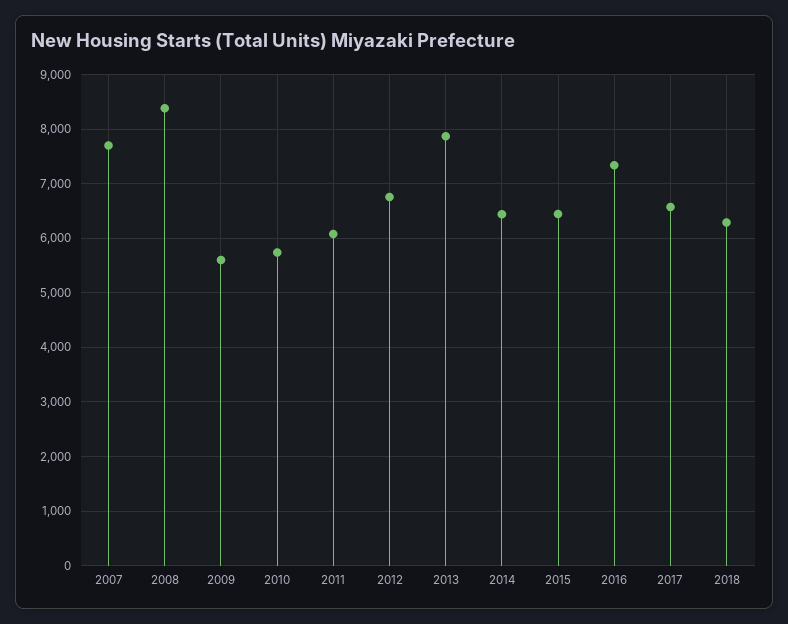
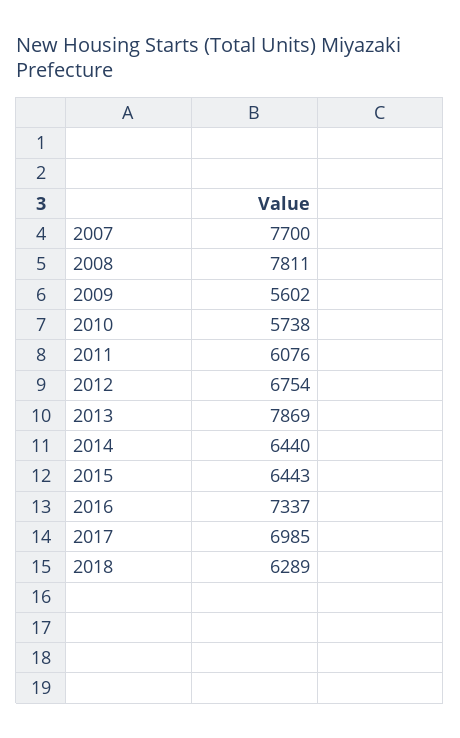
  {
    "2007": 7700,
-   "2008": 8400,
+   "2008": 7811,
    "2009": 5602,
    "2010": 5738,
    "2011": 6076,
    "2012": 6754,
    "2013": 7869,
    "2014": 6440,
    "2015": 6443,
    "2016": 7337,
-   "2017": 6600,
+   "2017": 6985,
    "2018": 6289
  }

